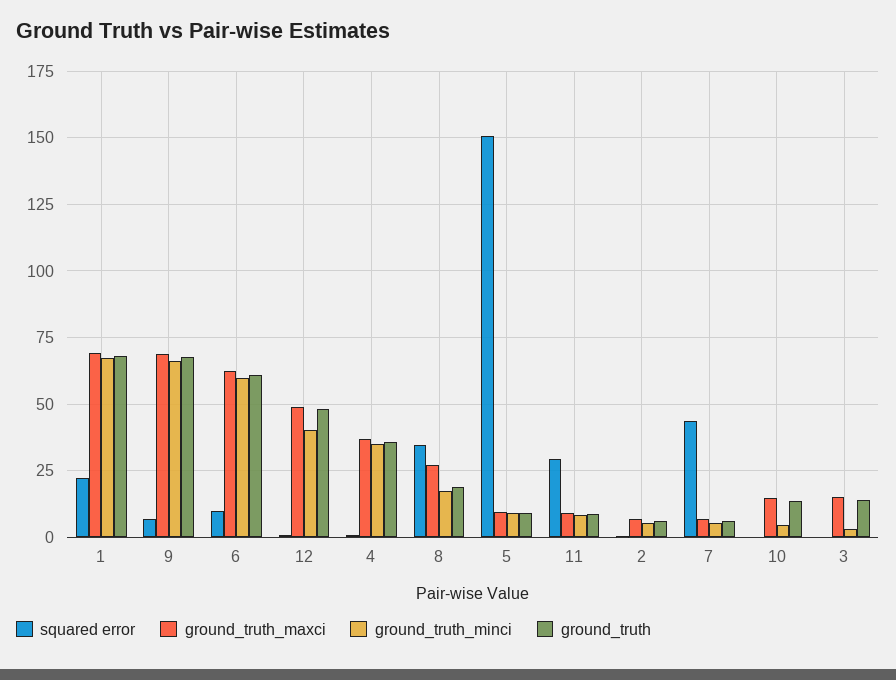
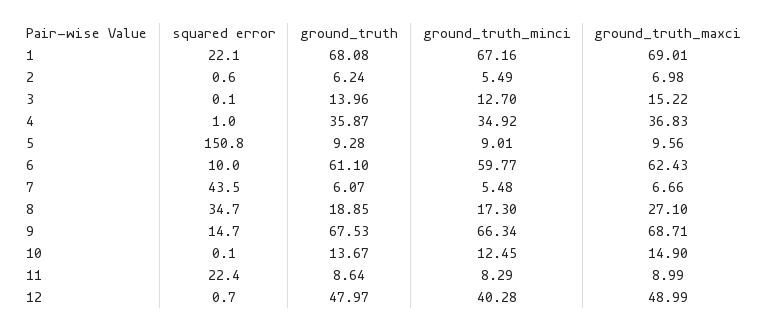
  {
    "squared error": {
      "1": 22.1,
-     "9": 7.5,
+     "9": 14.7,
      "6": 10,
      "12": 0.7,
      "4": 1,
      "8": 34.7,
      "5": 150.8,
-     "11": 30,
+     "11": 22.4,
      "2": 0.6,
      "7": 43.5,
      "10": 0.1,
      "3": 0.1
    },
    "ground_truth_maxci": {
      "1": 69.01,
      "9": 68.71,
      "6": 62.43,
      "12": 48.99,
      "4": 36.83,
      "8": 27.1,
      "5": 9.56,
      "11": 8.99,
      "2": 6.98,
      "7": 6.66,
      "10": 14.9,
      "3": 15.22
    },
    "ground_truth_minci": {
      "1": 67.16,
      "9": 66.34,
      "6": 59.77,
      "12": 40.28,
      "4": 34.92,
      "8": 17.3,
      "5": 9.01,
      "11": 8.29,
      "2": 5.49,
      "7": 5.48,
-     "10": 5,
+     "10": 12.45,
-     "3": 2.5
+     "3": 12.7
    },
    "ground_truth": {
      "1": 68.08,
      "9": 67.53,
      "6": 61.1,
      "12": 47.97,
      "4": 35.87,
      "8": 18.85,
      "5": 9.28,
      "11": 8.64,
      "2": 6.24,
      "7": 6.07,
      "10": 13.67,
      "3": 13.96
    }
  }

